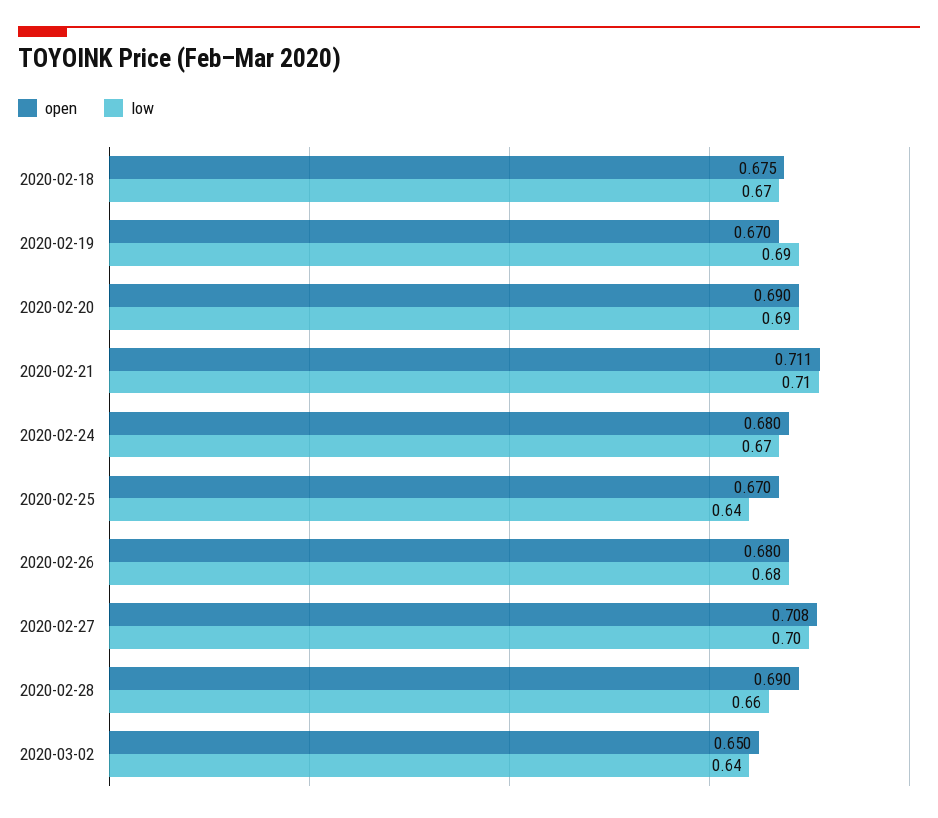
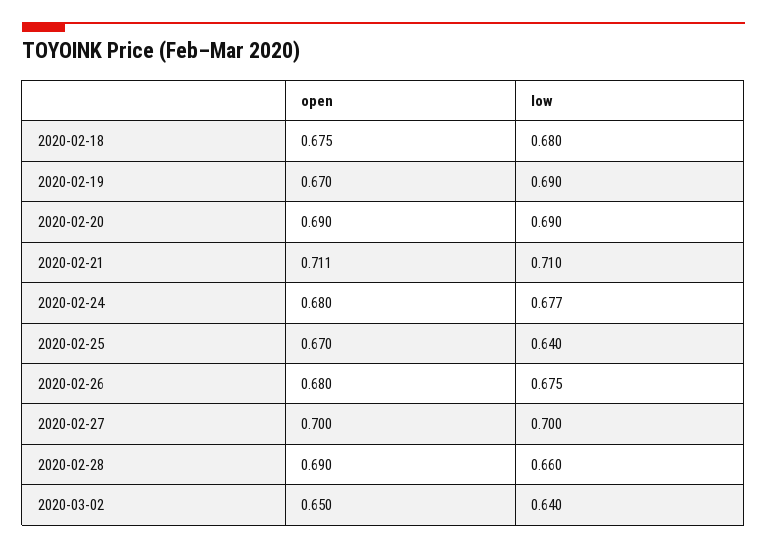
  {
    "open": {
      "2020-02-18": 0.675,
      "2020-02-19": 0.67,
      "2020-02-20": 0.69,
      "2020-02-21": 0.711,
      "2020-02-24": 0.68,
      "2020-02-25": 0.67,
      "2020-02-26": 0.68,
-     "2020-02-27": 0.708,
+     "2020-02-27": 0.7,
      "2020-02-28": 0.69,
      "2020-03-02": 0.65
    },
    "low": {
-     "2020-02-18": 0.67,
+     "2020-02-18": 0.68,
      "2020-02-19": 0.69,
      "2020-02-20": 0.69,
      "2020-02-21": 0.71,
-     "2020-02-24": 0.67,
+     "2020-02-24": 0.677,
      "2020-02-25": 0.64,
-     "2020-02-26": 0.68,
+     "2020-02-26": 0.675,
      "2020-02-27": 0.7,
      "2020-02-28": 0.66,
      "2020-03-02": 0.64
    }
  }

